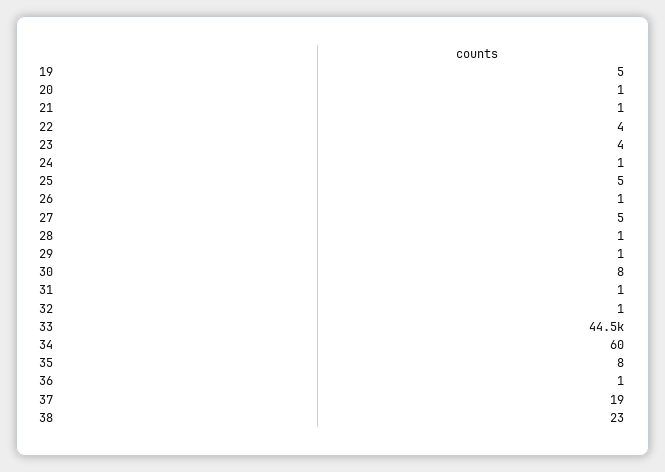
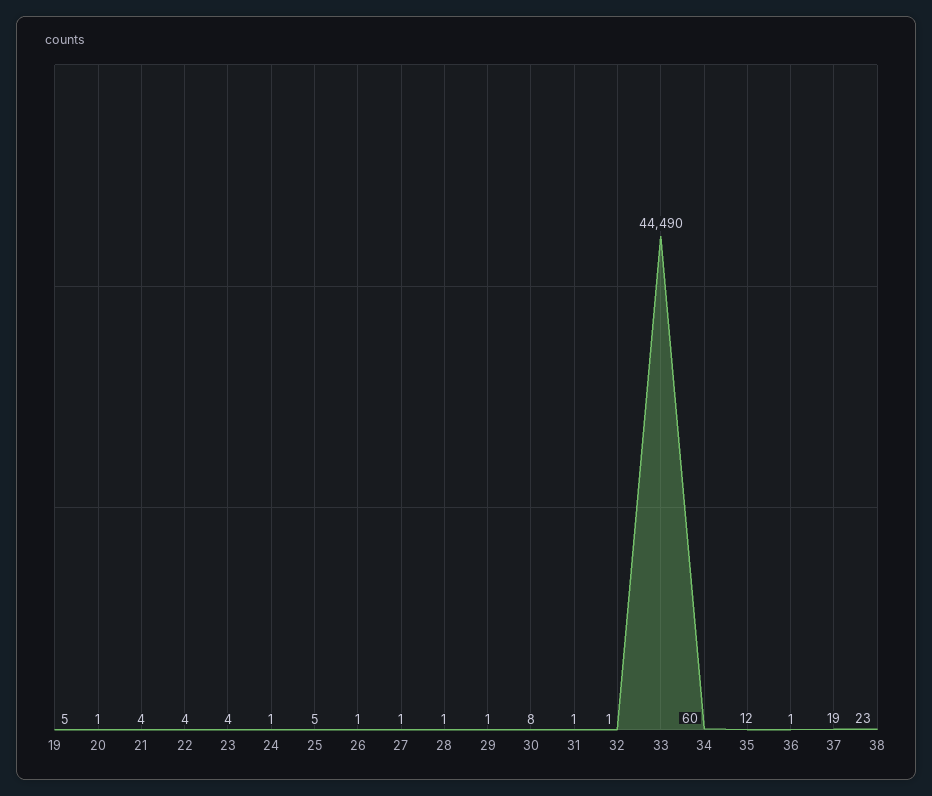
  {
    "19": 5,
    "20": 1,
-   "21": 1,
+   "21": 4,
    "22": 4,
    "23": 4,
    "24": 1,
    "25": 5,
    "26": 1,
-   "27": 5,
+   "27": 1,
    "28": 1,
    "29": 1,
    "30": 8,
    "31": 1,
    "32": 1,
    "33": 44490,
    "34": 60,
-   "35": 8,
+   "35": 12,
    "36": 1,
    "37": 19,
    "38": 23
  }

